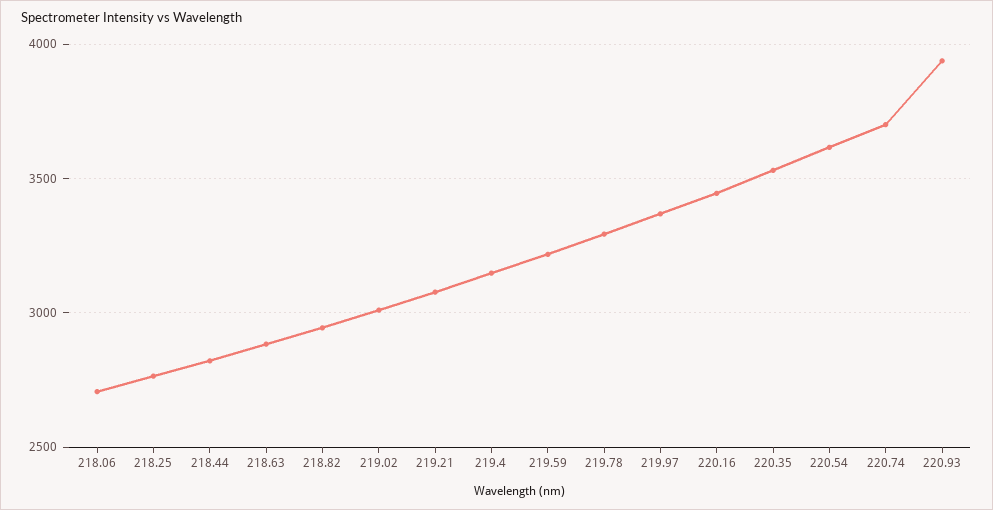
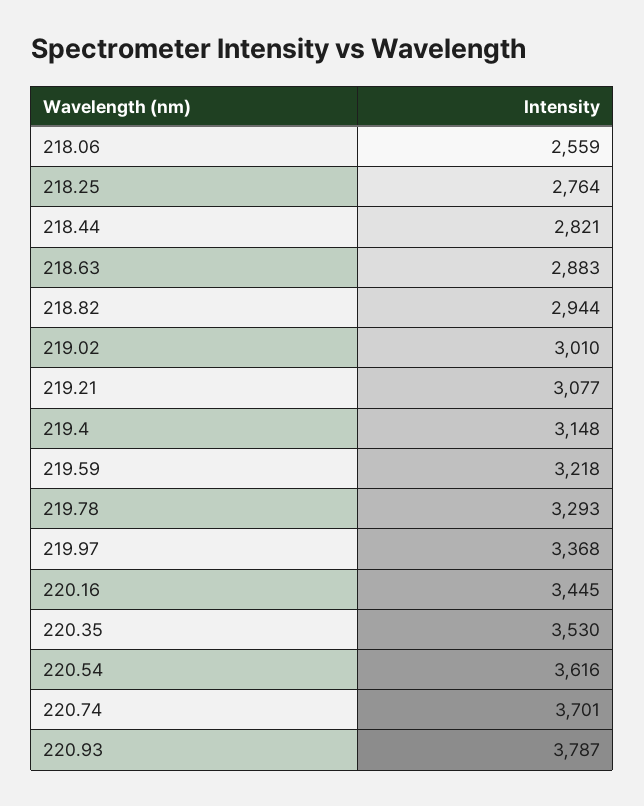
  {
-   "218.06": 2700,
+   "218.06": 2559,
    "218.25": 2764,
    "218.44": 2821,
    "218.63": 2883,
    "218.82": 2944,
    "219.02": 3010,
    "219.21": 3077,
    "219.4": 3148,
    "219.59": 3218,
    "219.78": 3293,
    "219.97": 3368,
    "220.16": 3445,
    "220.35": 3530,
    "220.54": 3616,
    "220.74": 3701,
-   "220.93": 3950
+   "220.93": 3787
  }

